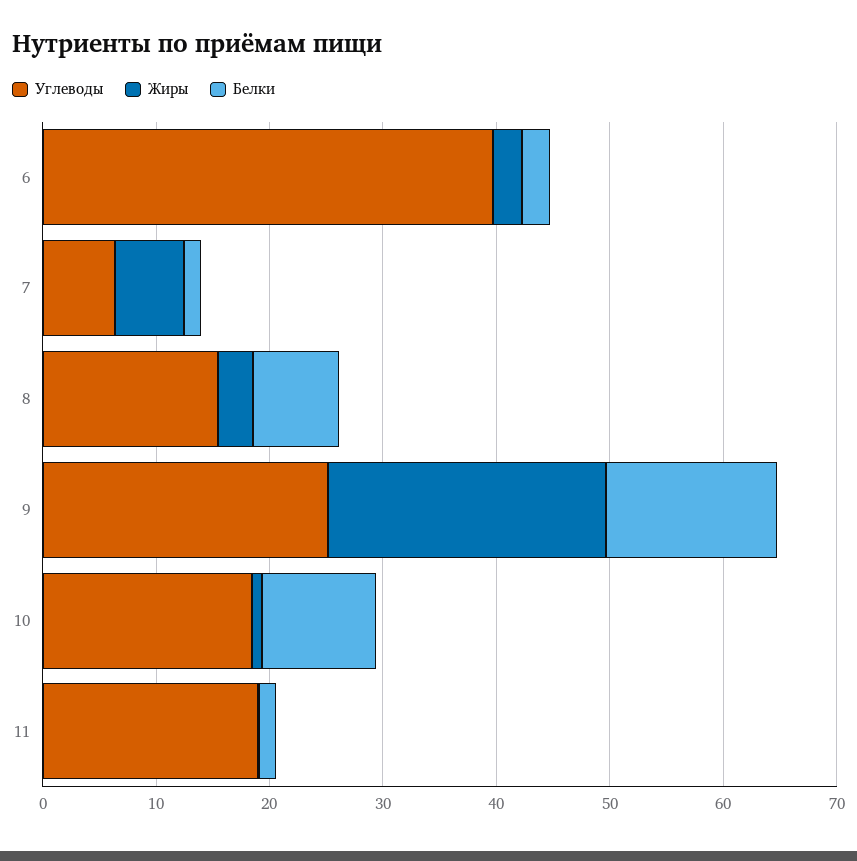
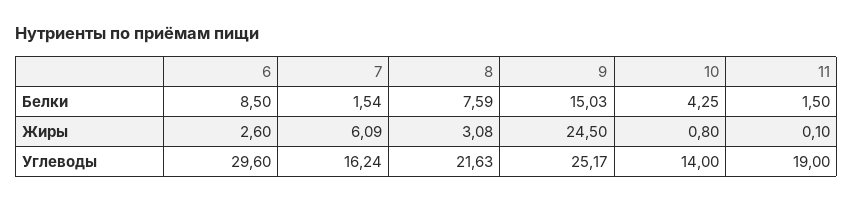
  {
    "Углеводы": {
-     "6": 40,
+     "6": 29.6,
-     "7": 6,
+     "7": 16.24,
-     "8": 16,
+     "8": 21.63,
      "9": 25.17,
-     "10": 18,
+     "10": 14,
      "11": 19
    },
    "Жиры": {
      "6": 2.6,
      "7": 6.09,
      "8": 3.08,
      "9": 24.5,
      "10": 0.8,
      "11": 0.1
    },
    "Белки": {
-     "6": 2,
+     "6": 8.5,
      "7": 1.54,
      "8": 7.59,
      "9": 15.03,
-     "10": 10,
+     "10": 4.25,
      "11": 1.5
    }
  }

